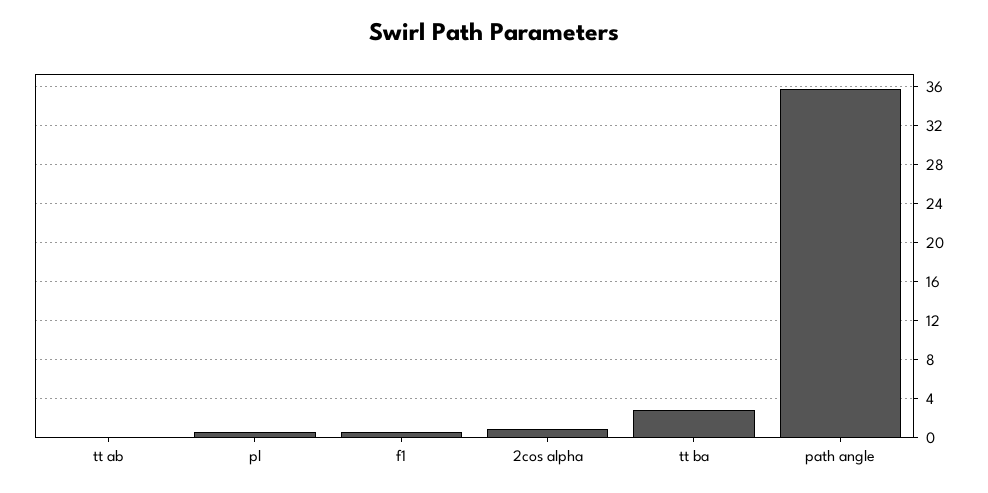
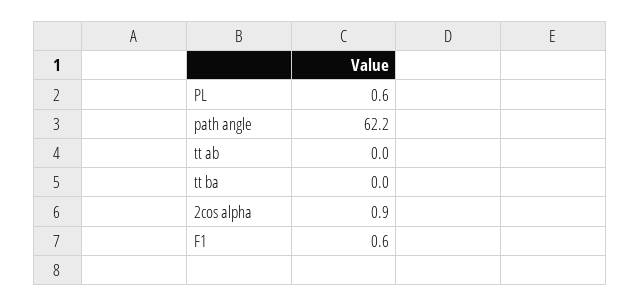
  {
    "tt ab": 0,
    "pl": 0.6,
    "f1": 0.6,
    "2cos alpha": 0.9,
-   "tt ba": 3,
+   "tt ba": 0,
-   "path angle": 36
+   "path angle": 62.2
  }

